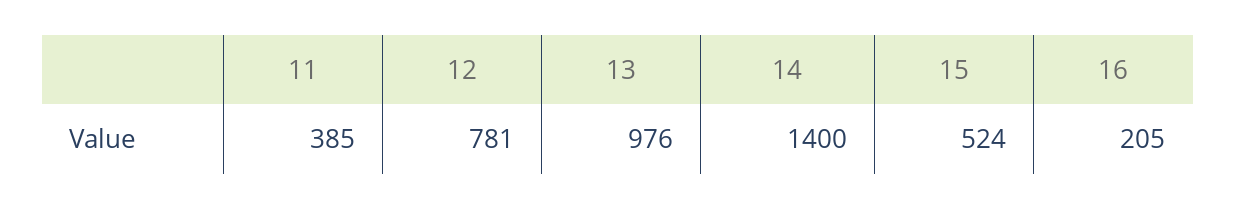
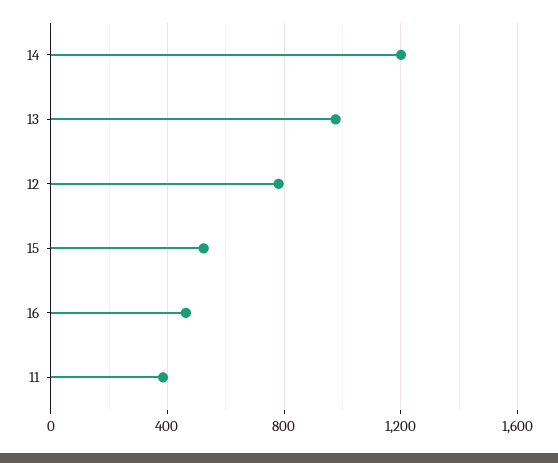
  {
    "11": 385,
    "12": 781,
    "13": 976,
-   "14": 1400,
+   "14": 1200,
    "15": 524,
-   "16": 205
+   "16": 450
  }

